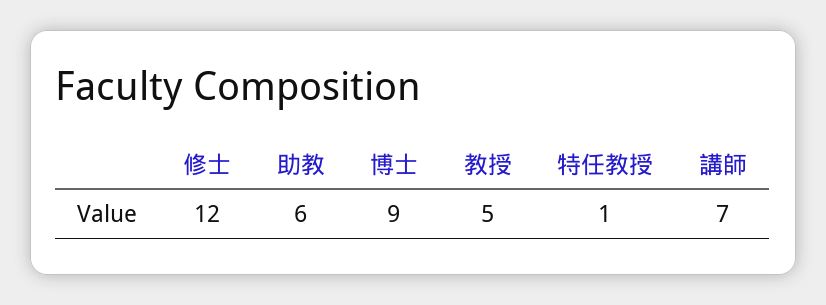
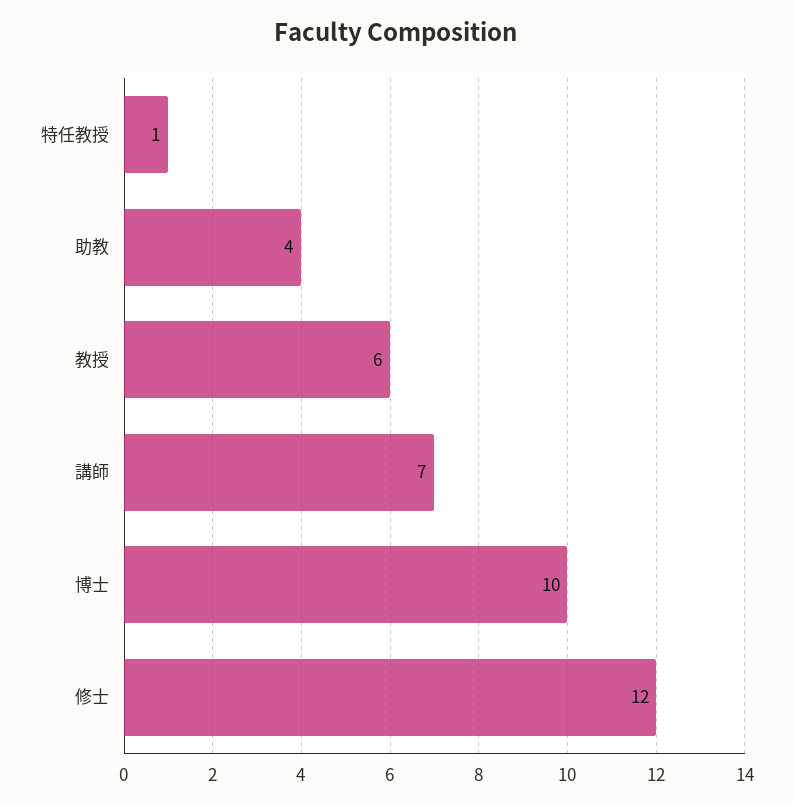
  {
    "修士": 12,
-   "助教": 6,
+   "助教": 4,
-   "博士": 9,
+   "博士": 10,
-   "教授": 5,
+   "教授": 6,
    "特任教授": 1,
    "講師": 7
  }

